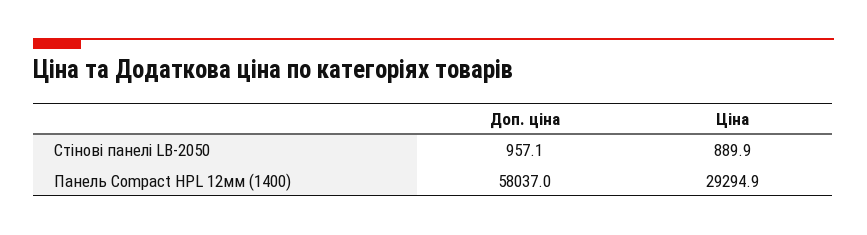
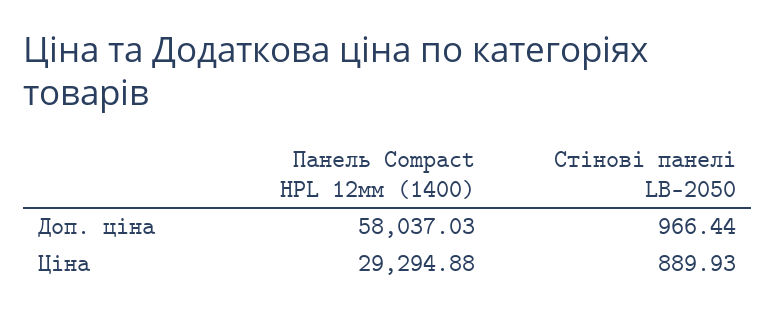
  {
    "Доп. ціна": {
-     "Стінові панелі LB-2050": 957.1,
+     "Стінові панелі LB-2050": 966.44,
      "Панель Compact HPL 12мм (1400)": 58037.03
    },
    "Ціна": {
      "Стінові панелі LB-2050": 889.93,
      "Панель Compact HPL 12мм (1400)": 29294.88
    }
  }

